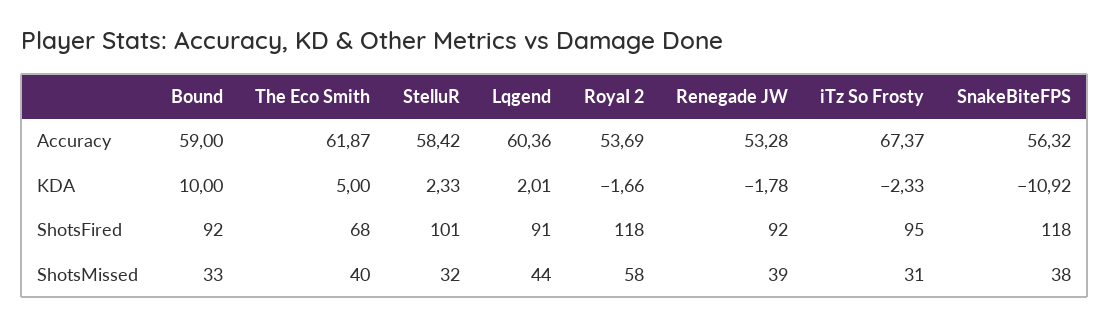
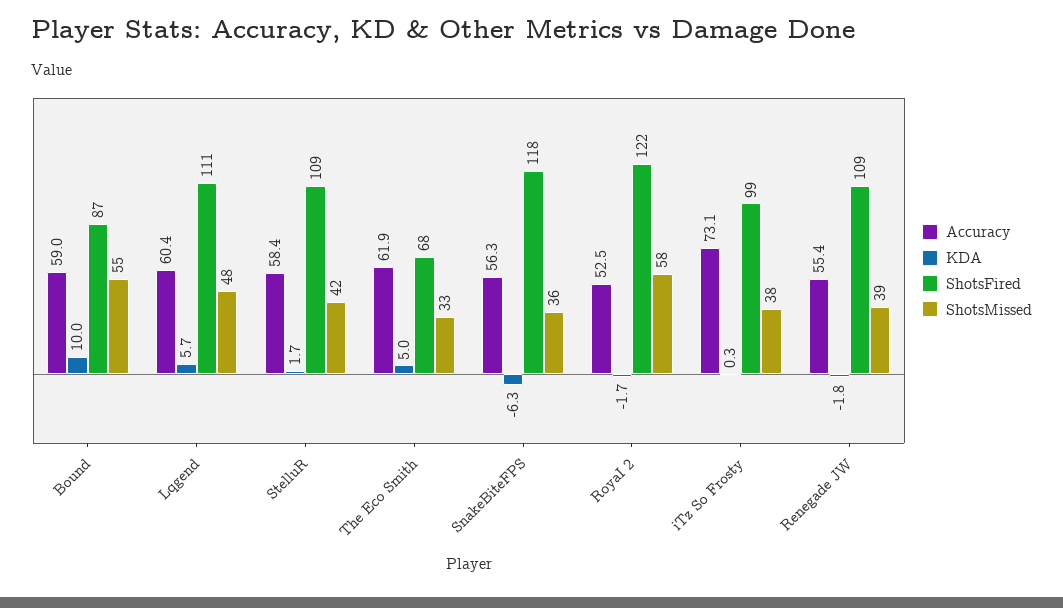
  {
    "Accuracy": {
      "Bound": 59,
      "The Eco Smith": 61.87,
      "StelluR": 58.42,
      "Lqgend": 60.36,
-     "RoyaI 2": 53.69,
+     "RoyaI 2": 52.5,
-     "Renegade JW": 53.28,
+     "Renegade JW": 55.4,
-     "iTz So Frosty": 67.37,
+     "iTz So Frosty": 73.1,
      "SnakeBiteFPS": 56.32
    },
    "KDA": {
      "Bound": 10,
      "The Eco Smith": 5,
-     "StelluR": 2.33,
+     "StelluR": 1.7,
-     "Lqgend": 2.01,
+     "Lqgend": 5.7,
      "RoyaI 2": -1.66,
      "Renegade JW": -1.78,
-     "iTz So Frosty": -2.33,
+     "iTz So Frosty": 0.3,
-     "SnakeBiteFPS": -10.92
+     "SnakeBiteFPS": -6.3
    },
    "ShotsFired": {
-     "Bound": 92,
+     "Bound": 87,
      "The Eco Smith": 68,
-     "StelluR": 101,
+     "StelluR": 109,
-     "Lqgend": 91,
+     "Lqgend": 111,
-     "RoyaI 2": 118,
+     "RoyaI 2": 122,
-     "Renegade JW": 92,
+     "Renegade JW": 109,
-     "iTz So Frosty": 95,
+     "iTz So Frosty": 99,
      "SnakeBiteFPS": 118
    },
    "ShotsMissed": {
-     "Bound": 33,
+     "Bound": 55,
-     "The Eco Smith": 40,
+     "The Eco Smith": 33,
-     "StelluR": 32,
+     "StelluR": 42,
-     "Lqgend": 44,
+     "Lqgend": 48,
      "RoyaI 2": 58,
      "Renegade JW": 39,
-     "iTz So Frosty": 31,
+     "iTz So Frosty": 38,
-     "SnakeBiteFPS": 38
+     "SnakeBiteFPS": 36
    }
  }

